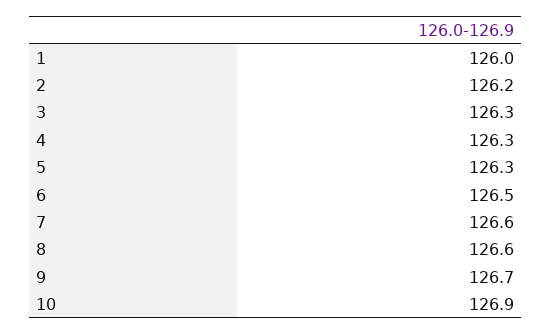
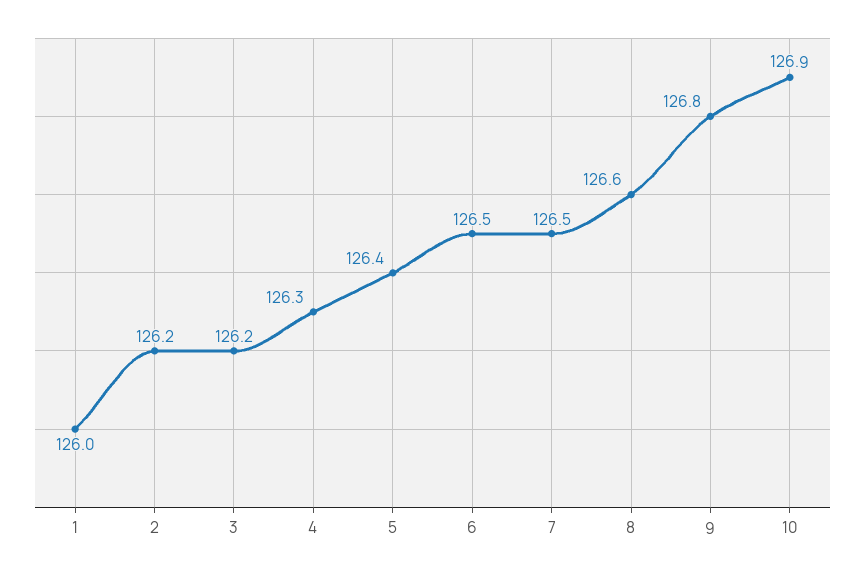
  {
    "1": 126,
    "2": 126.2,
-   "3": 126.3,
+   "3": 126.2,
    "4": 126.3,
-   "5": 126.3,
+   "5": 126.4,
    "6": 126.5,
-   "7": 126.6,
+   "7": 126.5,
    "8": 126.6,
-   "9": 126.7,
+   "9": 126.8,
    "10": 126.9
  }

